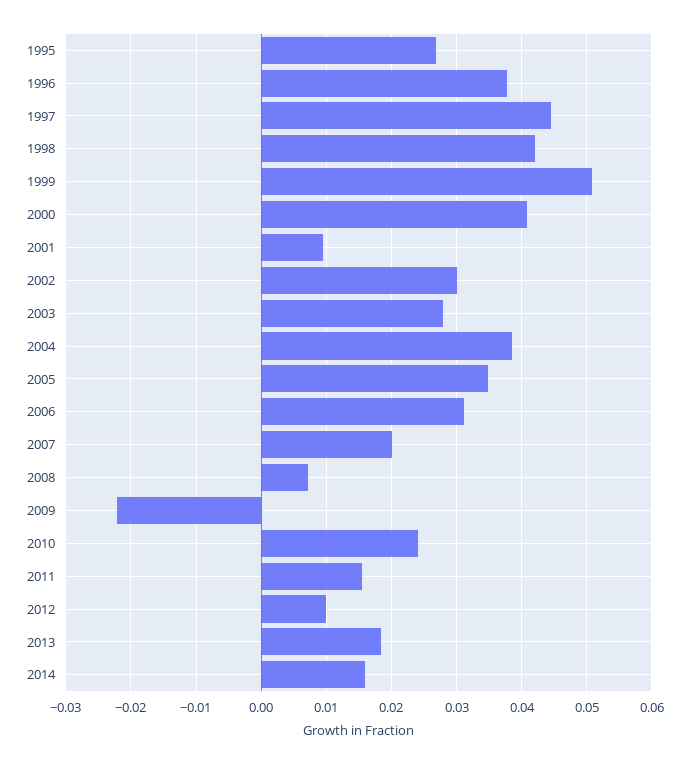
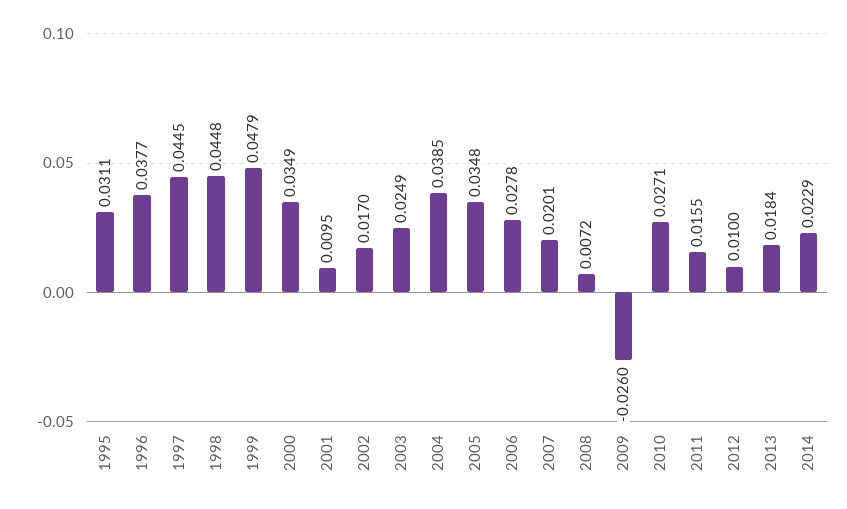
  {
-   "1995": 0.027,
+   "1995": 0.0311,
    "1996": 0.0377,
    "1997": 0.0445,
-   "1998": 0.042,
+   "1998": 0.0448,
-   "1999": 0.051,
+   "1999": 0.0479,
-   "2000": 0.041,
+   "2000": 0.0349,
    "2001": 0.0095,
-   "2002": 0.03,
+   "2002": 0.017,
-   "2003": 0.028,
+   "2003": 0.0249,
    "2004": 0.0385,
    "2005": 0.0348,
-   "2006": 0.031,
+   "2006": 0.0278,
    "2007": 0.0201,
    "2008": 0.0072,
-   "2009": -0.022,
+   "2009": -0.026,
-   "2010": 0.024,
+   "2010": 0.0271,
    "2011": 0.0155,
    "2012": 0.01,
    "2013": 0.0184,
-   "2014": 0.016
+   "2014": 0.0229
  }

